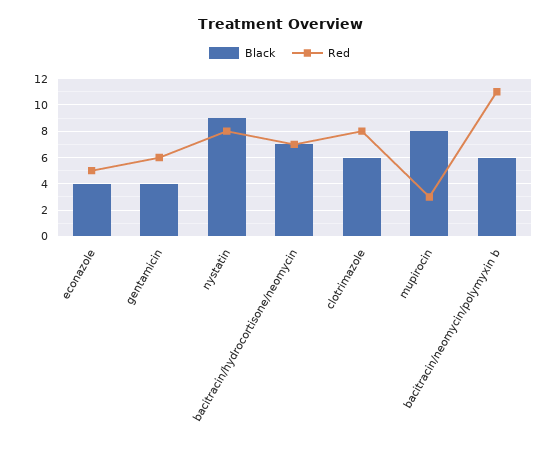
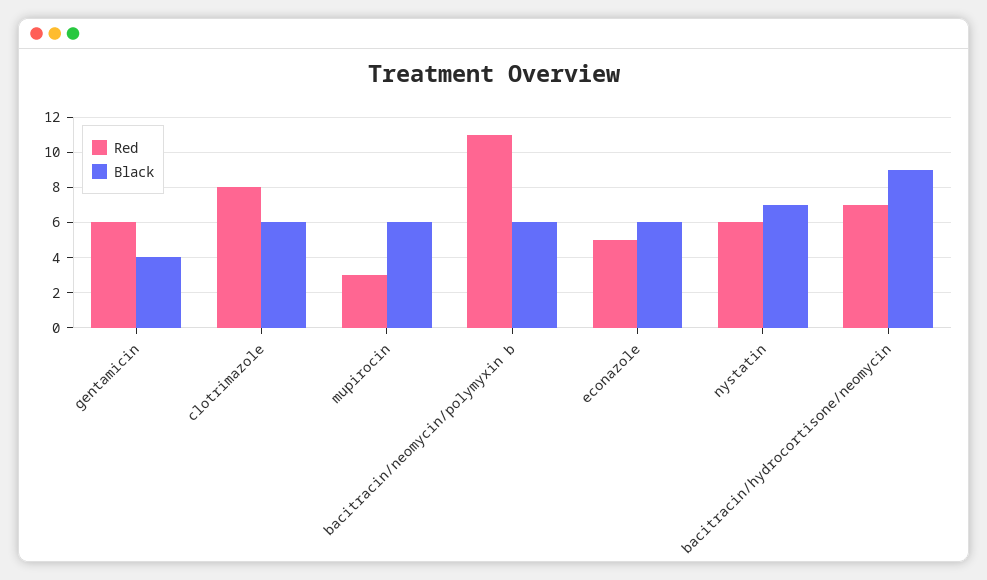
  {
    "Black": {
-     "econazole": 4,
+     "econazole": 6,
      "gentamicin": 4,
-     "nystatin": 9,
+     "nystatin": 7,
-     "bacitracin/hydrocortisone/neomycin": 7,
+     "bacitracin/hydrocortisone/neomycin": 9,
      "clotrimazole": 6,
-     "mupirocin": 8,
+     "mupirocin": 6,
      "bacitracin/neomycin/polymyxin b": 6
    },
    "Red": {
      "econazole": 5,
      "gentamicin": 6,
-     "nystatin": 8,
+     "nystatin": 6,
      "bacitracin/hydrocortisone/neomycin": 7,
      "clotrimazole": 8,
      "mupirocin": 3,
      "bacitracin/neomycin/polymyxin b": 11
    }
  }

